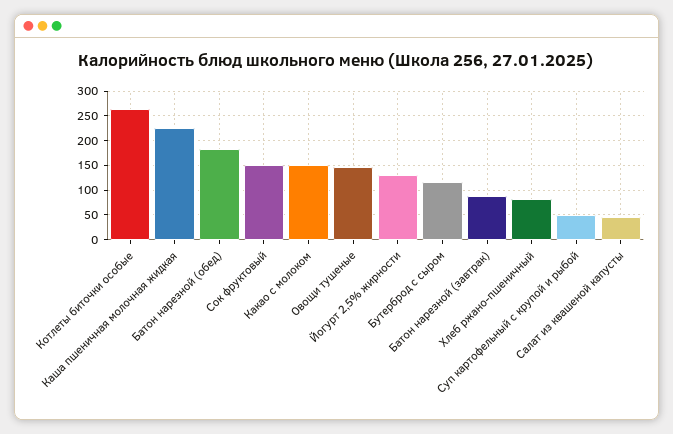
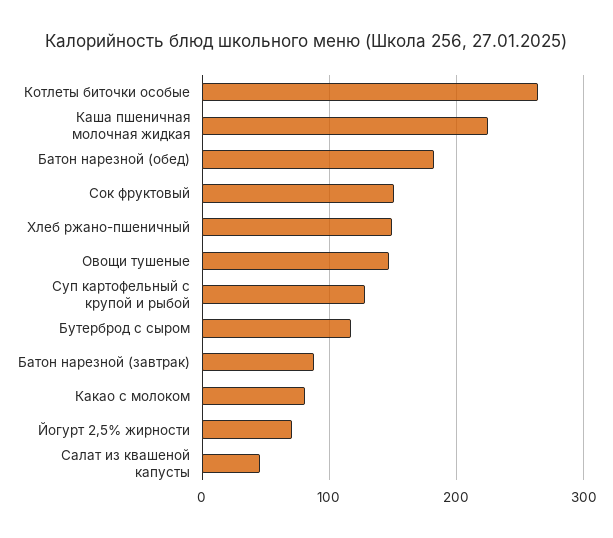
  {
    "Котлеты биточки особые": 260,
    "Каша пшеничная молочная жидкая": 230,
    "Батон нарезной (обед)": 180,
    "Сок фруктовый": 150,
-   "Какао с молоком": 150,
+   "Какао с молоком": 80,
    "Овощи тушеные": 150,
-   "Йогурт 2,5% жирности": 125,
+   "Йогурт 2,5% жирности": 70,
    "Бутерброд с сыром": 120,
    "Батон нарезной (завтрак)": 90,
-   "Хлеб ржано-пшеничный": 75,
+   "Хлеб ржано-пшеничный": 150,
-   "Суп картофельный с крупой и рыбой": 50,
+   "Суп картофельный с крупой и рыбой": 130,
    "Салат из квашеной капусты": 50
  }

